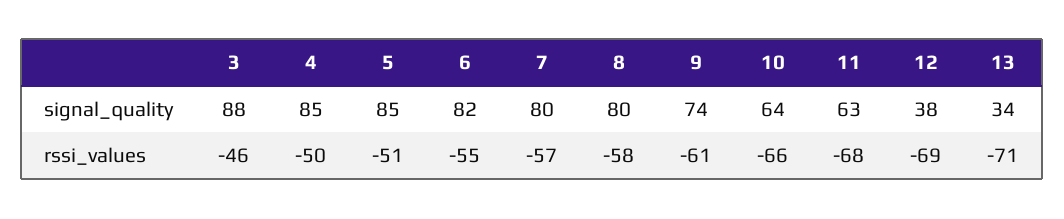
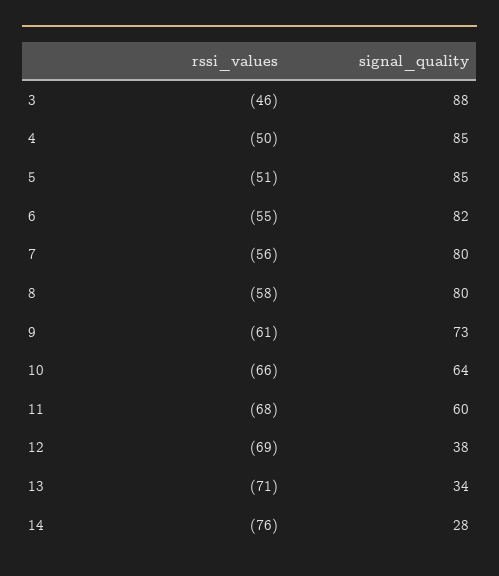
  {
    "3": {
      "signal_quality": 88,
      "rssi_values": -46
    },
    "4": {
      "signal_quality": 85,
      "rssi_values": -50
    },
    "5": {
      "signal_quality": 85,
      "rssi_values": -51
    },
    "6": {
      "signal_quality": 82,
      "rssi_values": -55
    },
    "7": {
      "signal_quality": 80,
-     "rssi_values": -57
+     "rssi_values": -56
    },
    "8": {
      "signal_quality": 80,
      "rssi_values": -58
    },
    "9": {
-     "signal_quality": 74,
+     "signal_quality": 73,
      "rssi_values": -61
    },
    "10": {
      "signal_quality": 64,
      "rssi_values": -66
    },
    "11": {
-     "signal_quality": 63,
+     "signal_quality": 60,
      "rssi_values": -68
    },
    "12": {
      "signal_quality": 38,
      "rssi_values": -69
    },
    "13": {
      "signal_quality": 34,
      "rssi_values": -71
-   }
+   },
+   "14": {
+     "rssi_values": -76,
+     "signal_quality": 28
+   }
  }

